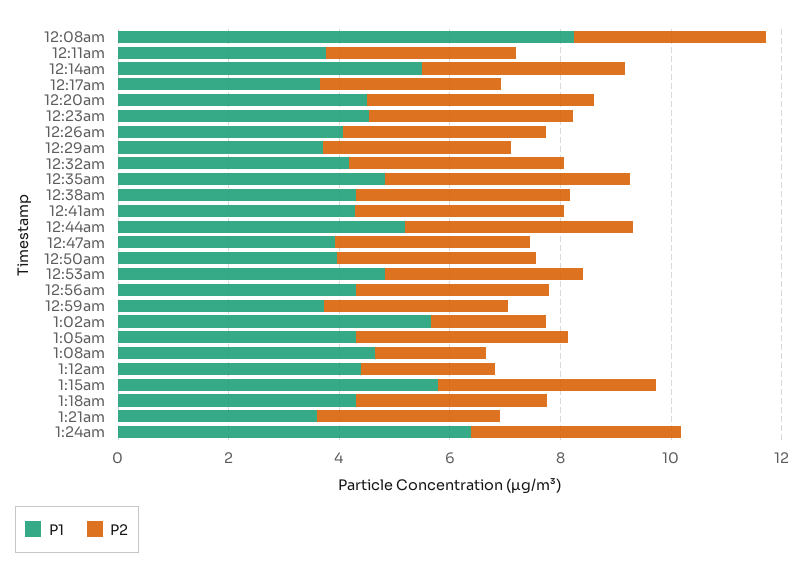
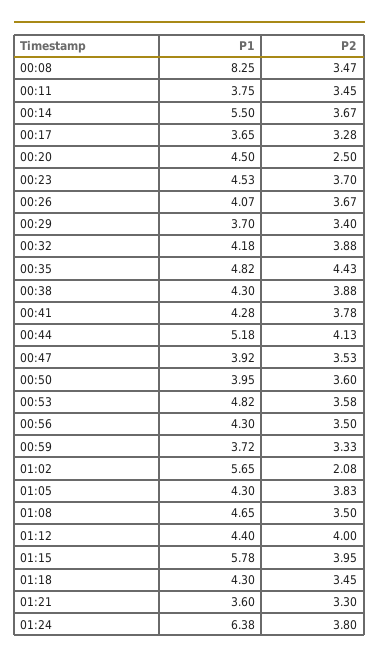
  {
    "P1": {
      "12:08am": 8.25,
      "12:11am": 3.75,
      "12:14am": 5.5,
      "12:17am": 3.65,
      "12:20am": 4.5,
      "12:23am": 4.53,
      "12:26am": 4.07,
      "12:29am": 3.7,
      "12:32am": 4.18,
      "12:35am": 4.82,
      "12:38am": 4.3,
      "12:41am": 4.28,
      "12:44am": 5.18,
      "12:47am": 3.92,
      "12:50am": 3.95,
      "12:53am": 4.82,
      "12:56am": 4.3,
      "12:59am": 3.72,
      "1:02am": 5.65,
      "1:05am": 4.3,
      "1:08am": 4.65,
      "1:12am": 4.4,
      "1:15am": 5.78,
      "1:18am": 4.3,
      "1:21am": 3.6,
      "1:24am": 6.38
    },
    "P2": {
      "12:08am": 3.47,
      "12:11am": 3.45,
      "12:14am": 3.67,
      "12:17am": 3.28,
-     "12:20am": 4,
+     "12:20am": 2.5,
      "12:23am": 3.7,
      "12:26am": 3.67,
      "12:29am": 3.4,
      "12:32am": 3.88,
      "12:35am": 4.43,
      "12:38am": 3.88,
      "12:41am": 3.78,
      "12:44am": 4.13,
      "12:47am": 3.53,
      "12:50am": 3.6,
      "12:53am": 3.58,
      "12:56am": 3.5,
      "12:59am": 3.33,
      "1:02am": 2.08,
      "1:05am": 3.83,
-     "1:08am": 2,
+     "1:08am": 3.5,
-     "1:12am": 2.5,
+     "1:12am": 4,
      "1:15am": 3.95,
      "1:18am": 3.45,
      "1:21am": 3.3,
      "1:24am": 3.8
    }
  }

